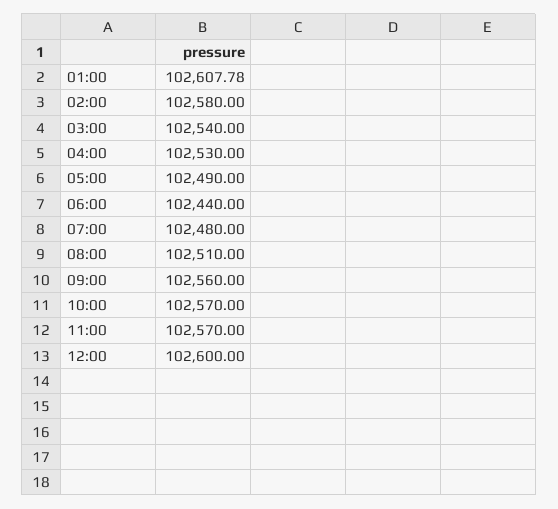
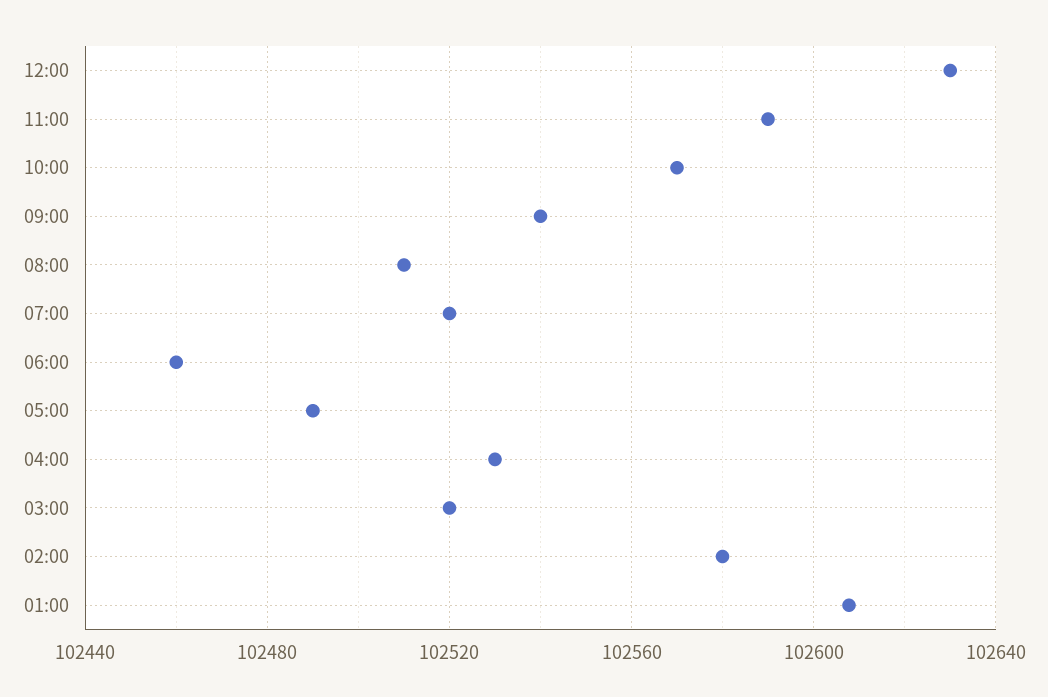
  {
    "01:00": 102607.78,
    "02:00": 102580,
-   "03:00": 102540,
+   "03:00": 102520,
    "04:00": 102530,
    "05:00": 102490,
-   "06:00": 102440,
+   "06:00": 102460,
-   "07:00": 102480,
+   "07:00": 102520,
    "08:00": 102510,
-   "09:00": 102560,
+   "09:00": 102540,
    "10:00": 102570,
-   "11:00": 102570,
+   "11:00": 102590,
-   "12:00": 102600
+   "12:00": 102630
  }

